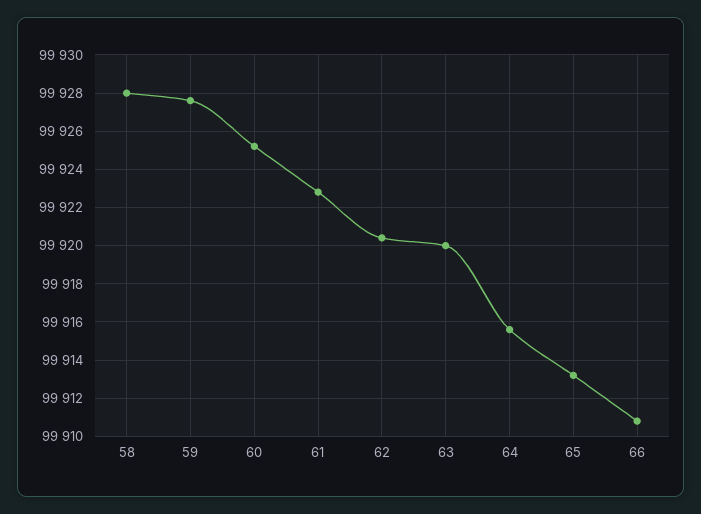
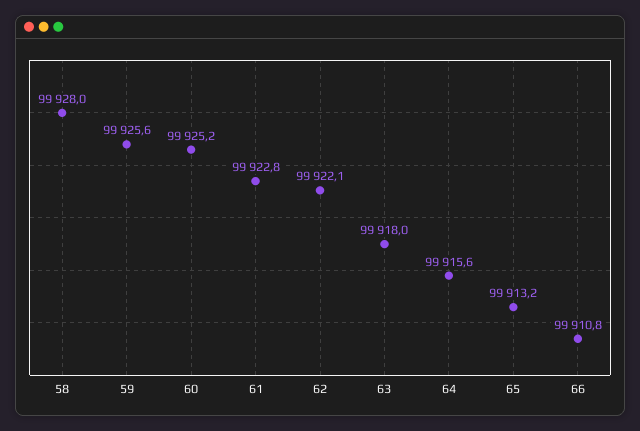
  {
    "58": 99928,
-   "59": 99927.5,
+   "59": 99925.6,
    "60": 99925.2,
    "61": 99922.8,
-   "62": 99920.5,
+   "62": 99922.1,
-   "63": 99920,
+   "63": 99918,
    "64": 99915.6,
    "65": 99913.2,
    "66": 99910.8
  }

